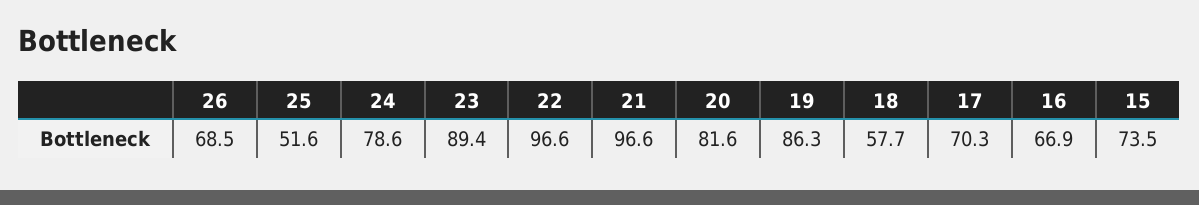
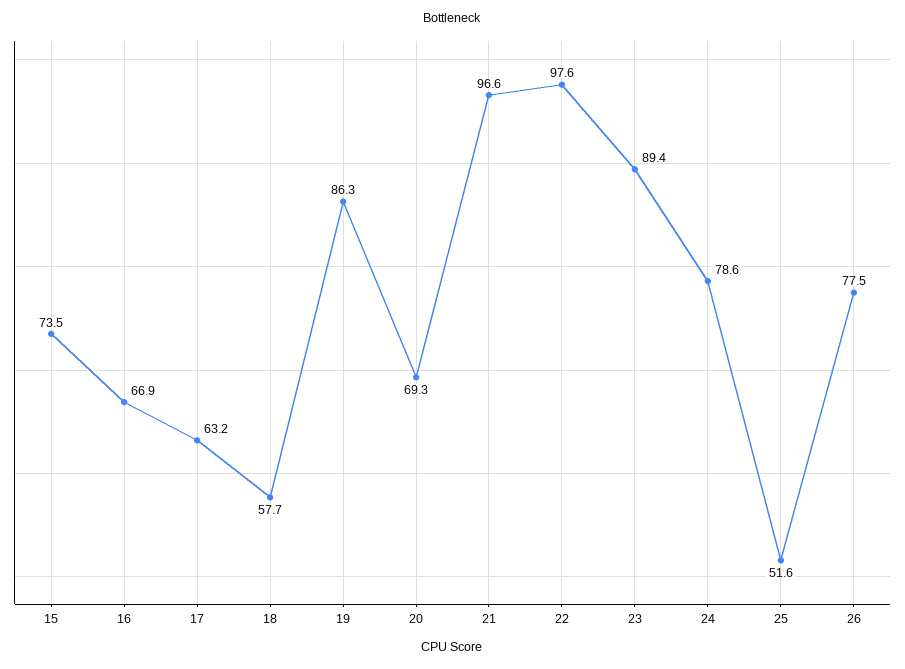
  {
-   "26": 68.5,
+   "26": 77.5,
    "25": 51.6,
    "24": 78.6,
    "23": 89.4,
-   "22": 96.6,
+   "22": 97.6,
    "21": 96.6,
-   "20": 81.6,
+   "20": 69.3,
    "19": 86.3,
    "18": 57.7,
-   "17": 70.3,
+   "17": 63.2,
    "16": 66.9,
    "15": 73.5
  }

